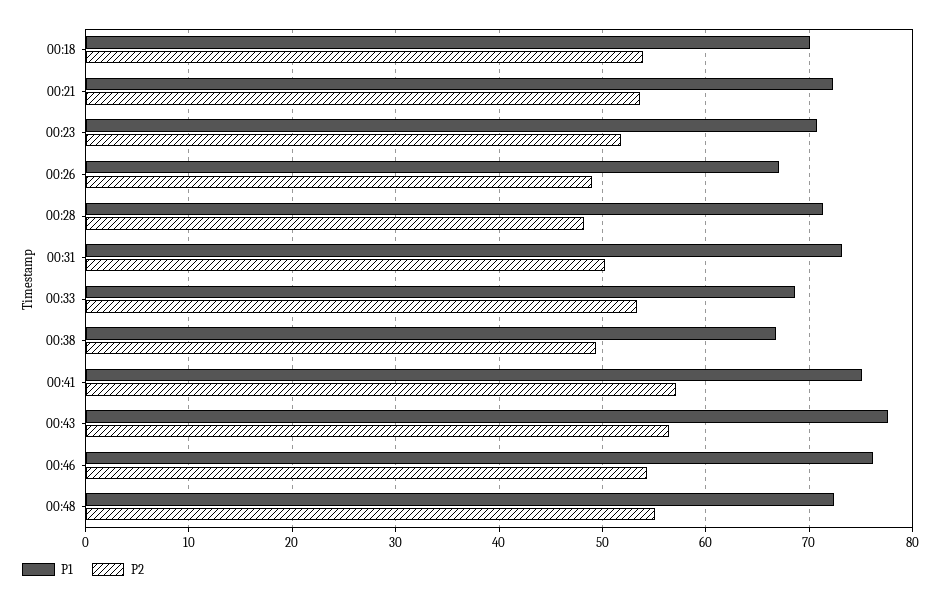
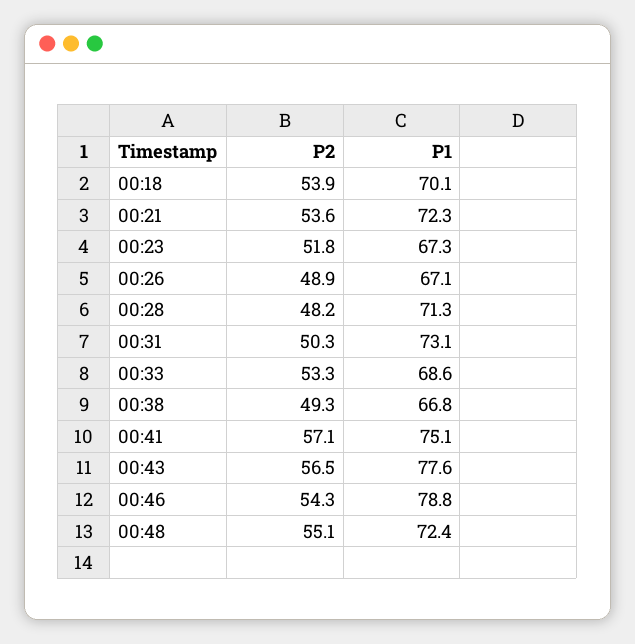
  {
    "P1": {
      "00:18": 70.1,
      "00:21": 72.3,
-     "00:23": 71,
+     "00:23": 67.3,
      "00:26": 67.1,
      "00:28": 71.3,
      "00:31": 73.1,
      "00:33": 68.6,
      "00:38": 66.8,
      "00:41": 75.1,
      "00:43": 77.6,
-     "00:46": 76,
+     "00:46": 78.8,
      "00:48": 72.4
    },
    "P2": {
      "00:18": 53.9,
      "00:21": 53.6,
      "00:23": 51.8,
      "00:26": 48.9,
      "00:28": 48.2,
      "00:31": 50.3,
      "00:33": 53.3,
      "00:38": 49.3,
      "00:41": 57.1,
      "00:43": 56.5,
      "00:46": 54.3,
      "00:48": 55.1
    }
  }

